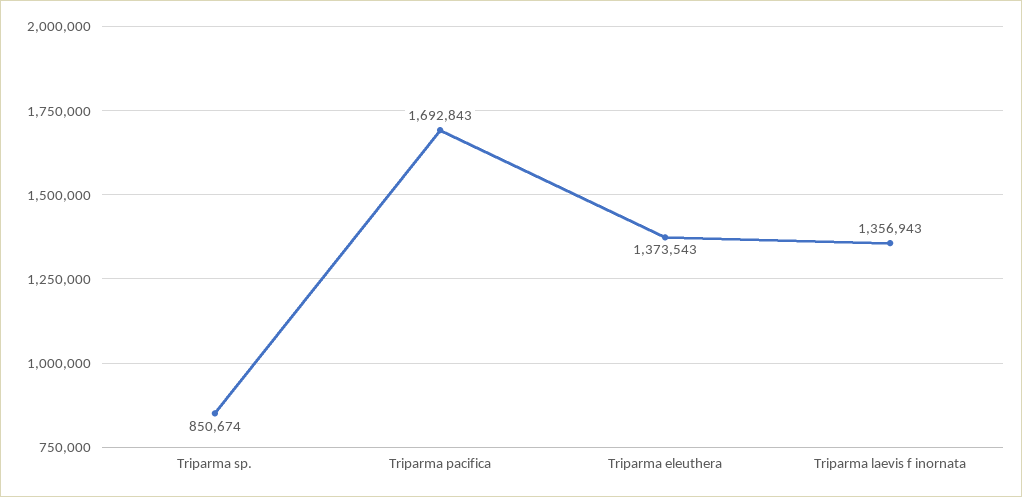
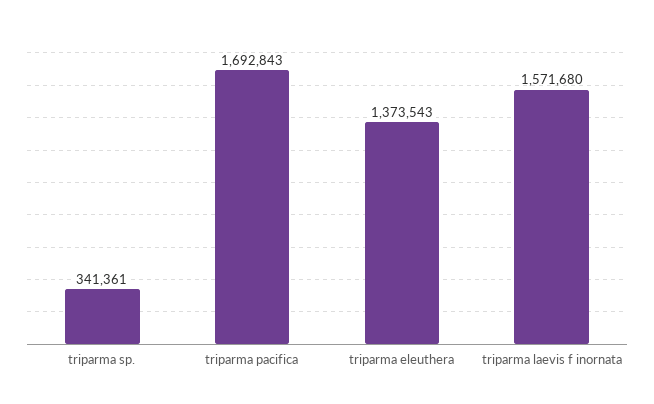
  {
-   "Triparma sp.": 850674,
+   "Triparma sp.": 341361,
    "Triparma pacifica": 1692843,
    "Triparma eleuthera": 1373543,
-   "Triparma laevis f inornata": 1356943
+   "Triparma laevis f inornata": 1571680
  }

